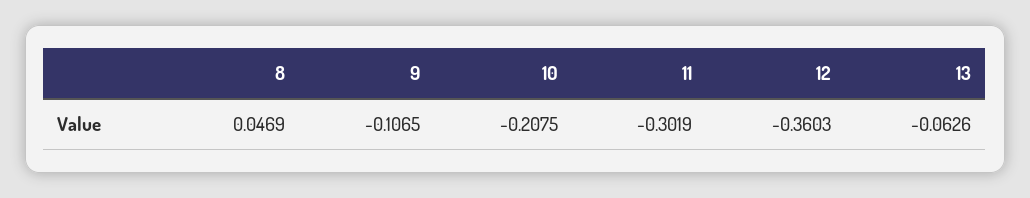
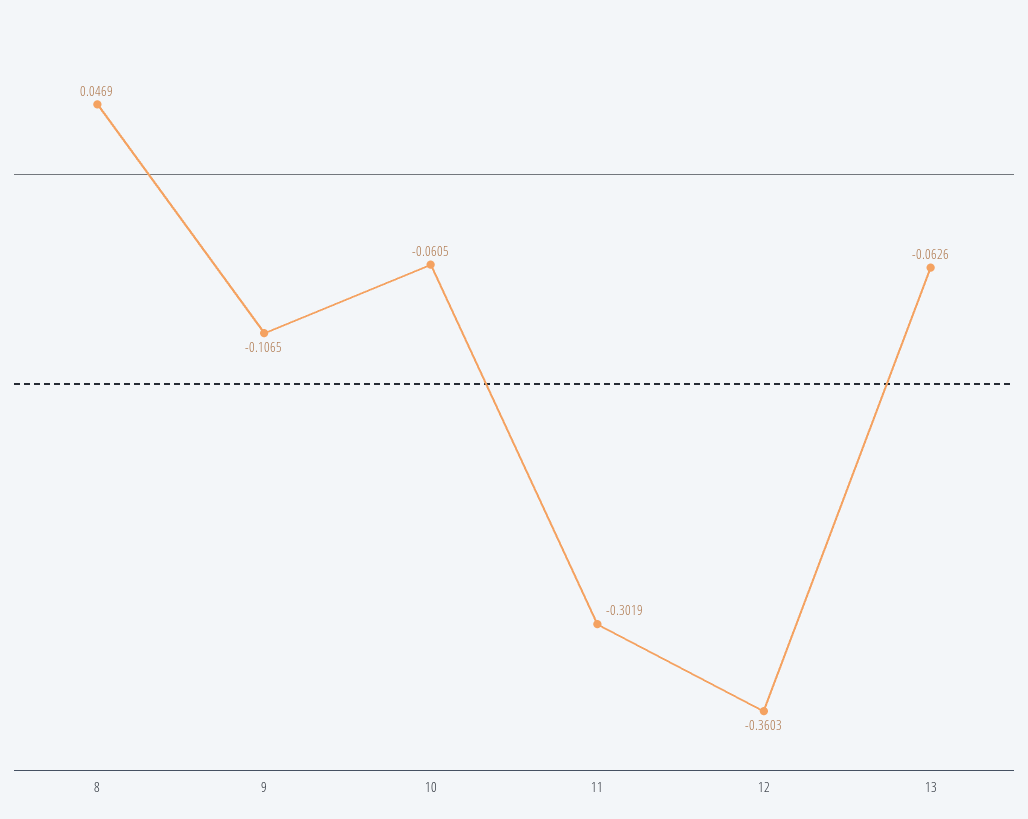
  {
    "8": 0.0469,
    "9": -0.1065,
-   "10": -0.2075,
+   "10": -0.0605,
    "11": -0.3019,
    "12": -0.3603,
    "13": -0.0626
  }

